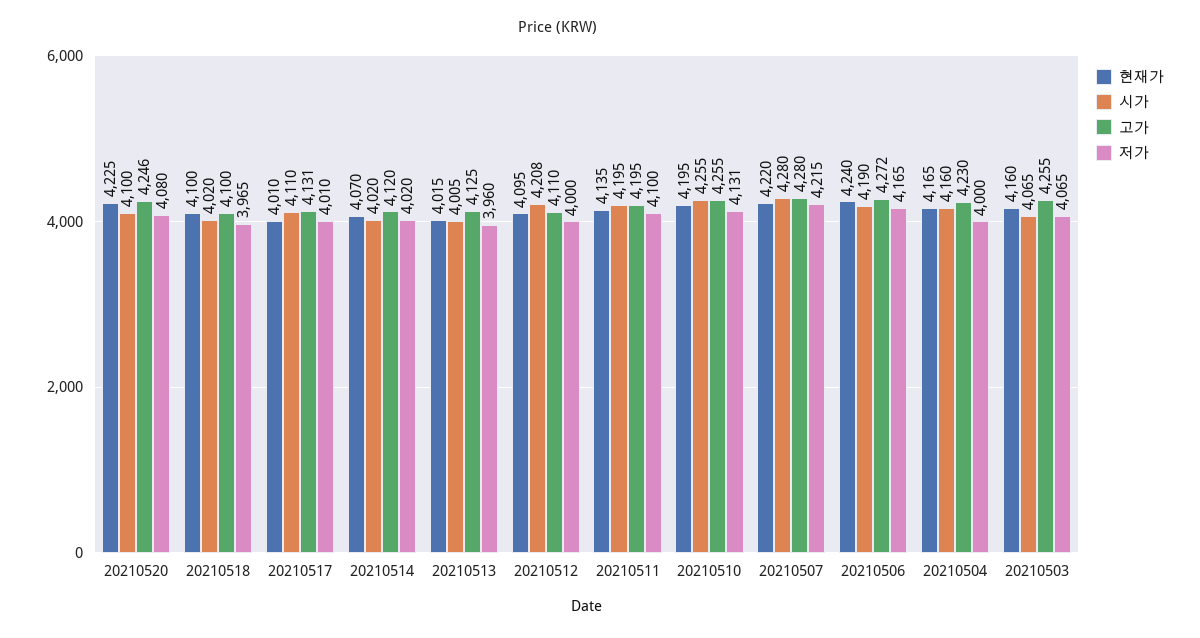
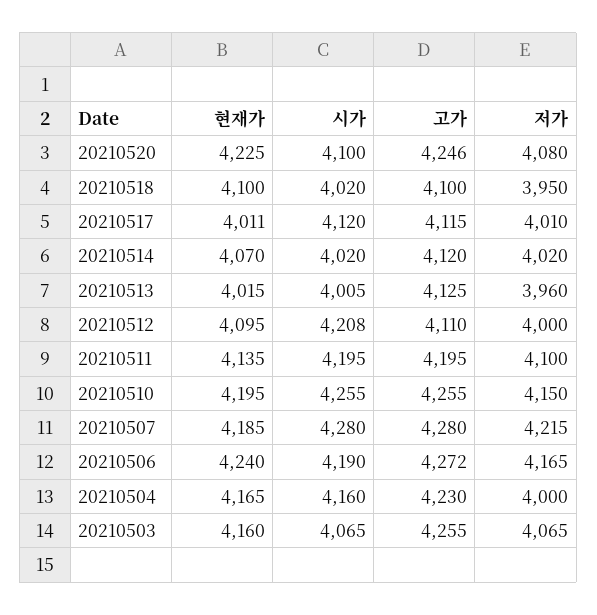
  {
    "현재가": {
      "20210520": 4225,
      "20210518": 4100,
-     "20210517": 4010,
+     "20210517": 4011,
      "20210514": 4070,
      "20210513": 4015,
      "20210512": 4095,
      "20210511": 4135,
      "20210510": 4195,
-     "20210507": 4220,
+     "20210507": 4185,
      "20210506": 4240,
      "20210504": 4165,
      "20210503": 4160
    },
    "시가": {
      "20210520": 4100,
      "20210518": 4020,
-     "20210517": 4110,
+     "20210517": 4120,
      "20210514": 4020,
      "20210513": 4005,
      "20210512": 4208,
      "20210511": 4195,
      "20210510": 4255,
      "20210507": 4280,
      "20210506": 4190,
      "20210504": 4160,
      "20210503": 4065
    },
    "고가": {
      "20210520": 4246,
      "20210518": 4100,
-     "20210517": 4131,
+     "20210517": 4115,
      "20210514": 4120,
      "20210513": 4125,
      "20210512": 4110,
      "20210511": 4195,
      "20210510": 4255,
      "20210507": 4280,
      "20210506": 4272,
      "20210504": 4230,
      "20210503": 4255
    },
    "저가": {
      "20210520": 4080,
-     "20210518": 3965,
+     "20210518": 3950,
      "20210517": 4010,
      "20210514": 4020,
      "20210513": 3960,
      "20210512": 4000,
      "20210511": 4100,
-     "20210510": 4131,
+     "20210510": 4150,
      "20210507": 4215,
      "20210506": 4165,
      "20210504": 4000,
      "20210503": 4065
    }
  }

